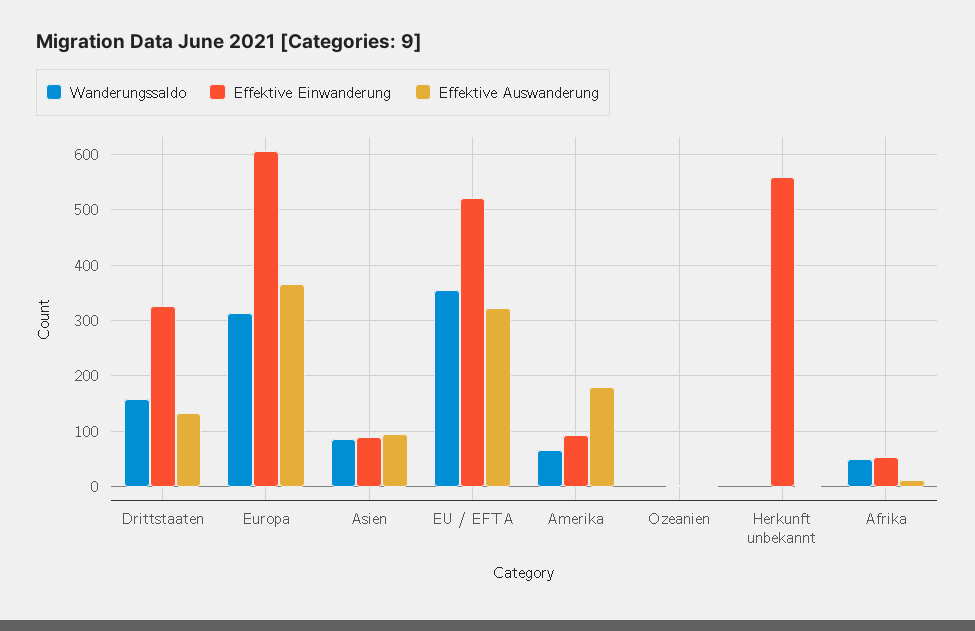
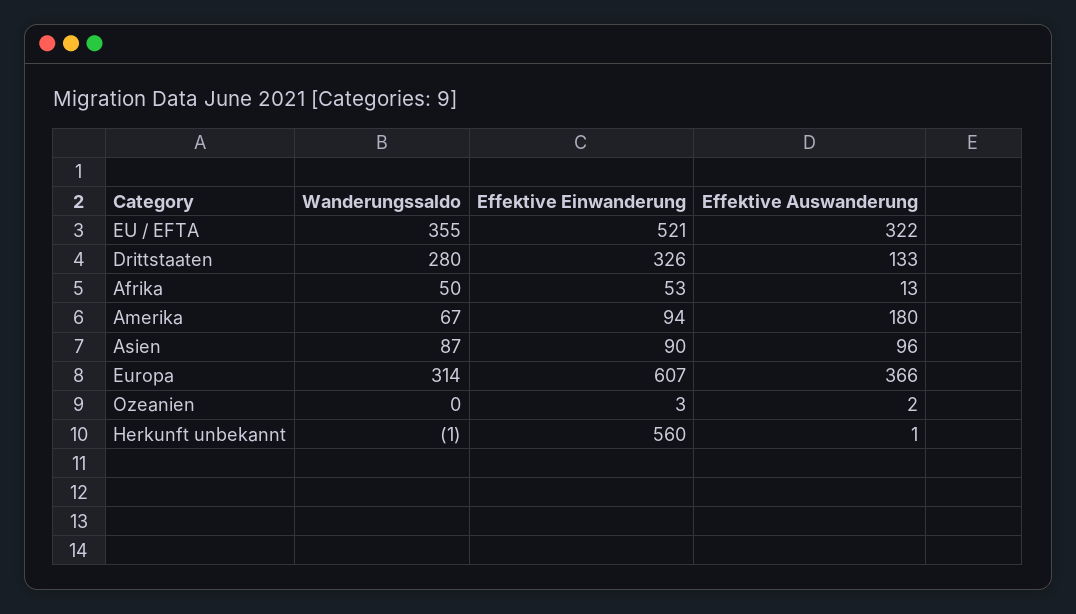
  {
    "Wanderungssaldo": {
-     "Drittstaaten": 160,
+     "Drittstaaten": 280,
      "Europa": 314,
      "Asien": 87,
      "EU / EFTA": 355,
      "Amerika": 67,
      "Ozeanien": 0,
      "Herkunft unbekannt": -1,
      "Afrika": 50
    },
    "Effektive Einwanderung": {
      "Drittstaaten": 326,
      "Europa": 607,
      "Asien": 90,
      "EU / EFTA": 521,
      "Amerika": 94,
      "Ozeanien": 3,
      "Herkunft unbekannt": 560,
      "Afrika": 53
    },
    "Effektive Auswanderung": {
      "Drittstaaten": 133,
      "Europa": 366,
      "Asien": 96,
      "EU / EFTA": 322,
      "Amerika": 180,
      "Ozeanien": 2,
      "Herkunft unbekannt": 1,
      "Afrika": 13
    }
  }

